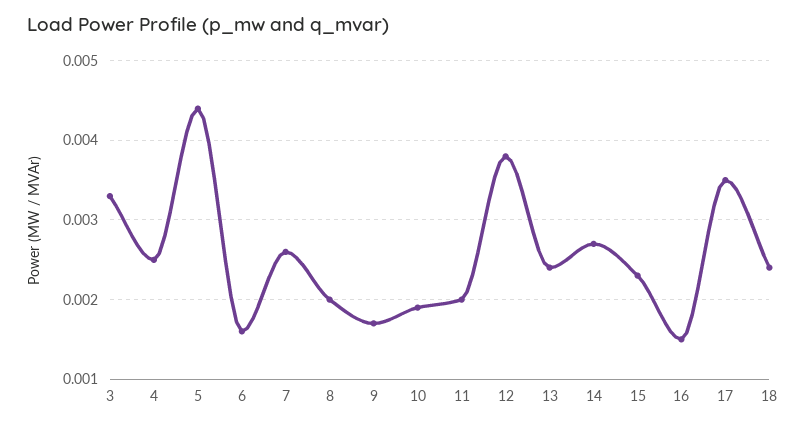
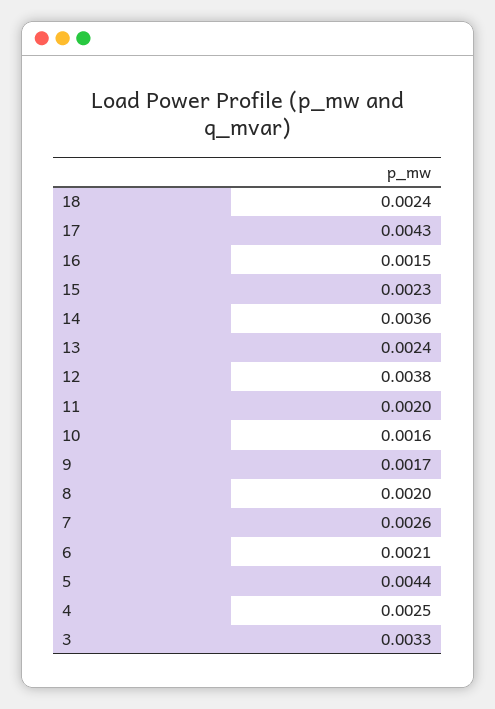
  {
    "3": 0.0033,
    "4": 0.0025,
    "5": 0.0044,
-   "6": 0.0016,
+   "6": 0.0021,
    "7": 0.0026,
    "8": 0.002,
    "9": 0.0017,
-   "10": 0.0019,
+   "10": 0.0016,
    "11": 0.002,
    "12": 0.0038,
    "13": 0.0024,
-   "14": 0.0027,
+   "14": 0.0036,
    "15": 0.0023,
    "16": 0.0015,
-   "17": 0.0035,
+   "17": 0.0043,
    "18": 0.0024
  }

